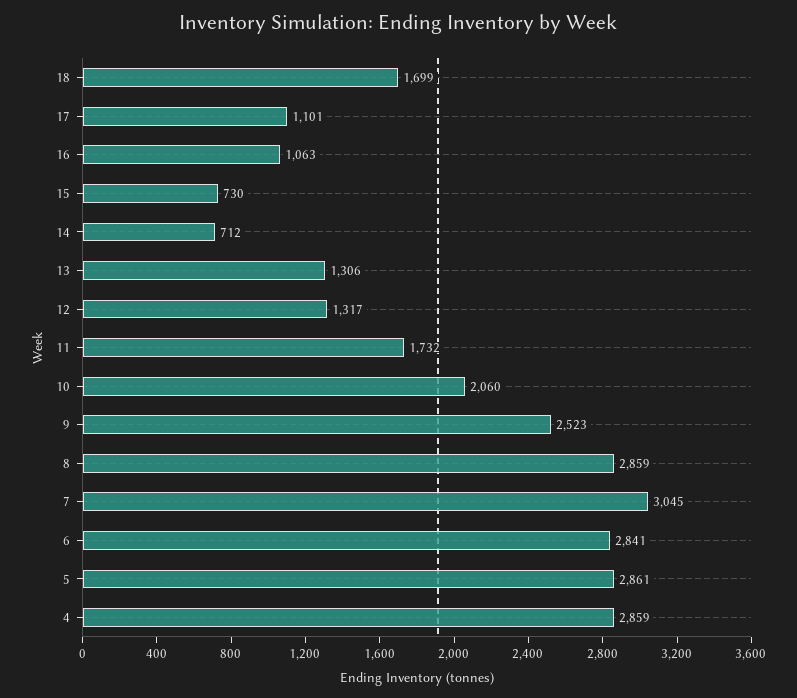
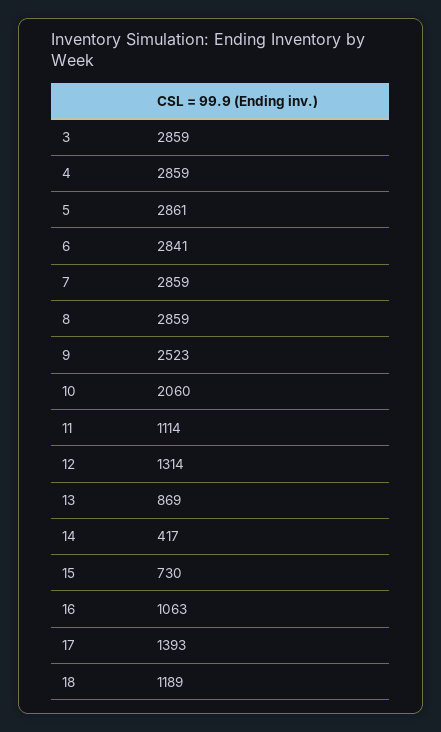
  {
-   "18": 1699,
+   "18": 1189,
-   "17": 1101,
+   "17": 1393,
    "16": 1063,
    "15": 730,
-   "14": 712,
+   "14": 417,
-   "13": 1306,
+   "13": 869,
-   "12": 1317,
+   "12": 1314,
-   "11": 1732,
+   "11": 1114,
    "10": 2060,
    "9": 2523,
    "8": 2859,
-   "7": 3045,
+   "7": 2859,
    "6": 2841,
    "5": 2861,
-   "4": 2859
+   "4": 2859,
+   "3": 2859
  }

